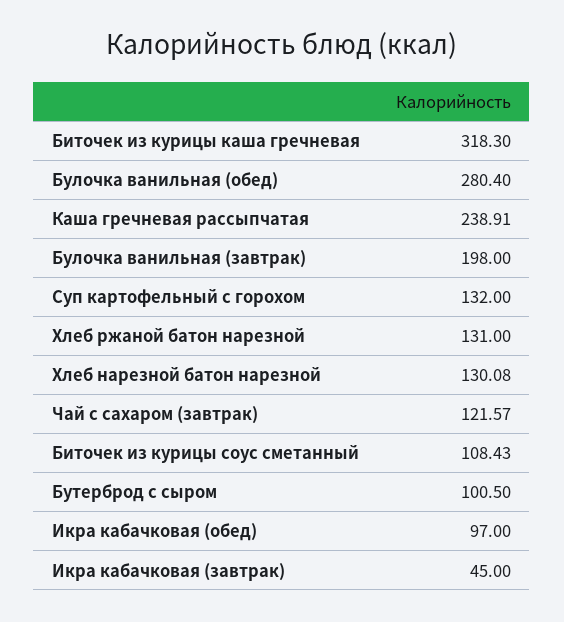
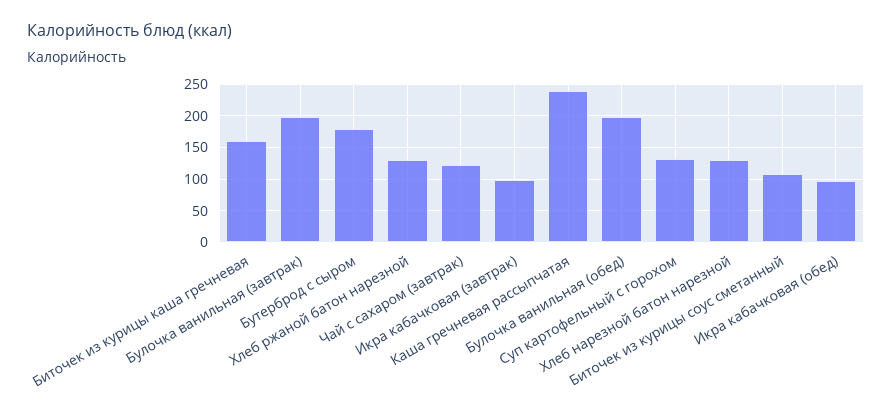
  {
-   "Биточек из курицы каша гречневая": 318.3,
+   "Биточек из курицы каша гречневая": 160,
-   "Булочка ванильная (обед)": 280.4,
+   "Булочка ванильная (обед)": 200,
    "Каша гречневая рассыпчатая": 238.91,
    "Булочка ванильная (завтрак)": 198,
    "Суп картофельный с горохом": 132,
    "Хлеб ржаной батон нарезной": 131,
    "Хлеб нарезной батон нарезной": 130.08,
    "Чай с сахаром (завтрак)": 121.57,
    "Биточек из курицы соус сметанный": 108.43,
-   "Бутерброд с сыром": 100.5,
+   "Бутерброд с сыром": 180,
    "Икра кабачковая (обед)": 97,
-   "Икра кабачковая (завтрак)": 45
+   "Икра кабачковая (завтрак)": 100
  }

